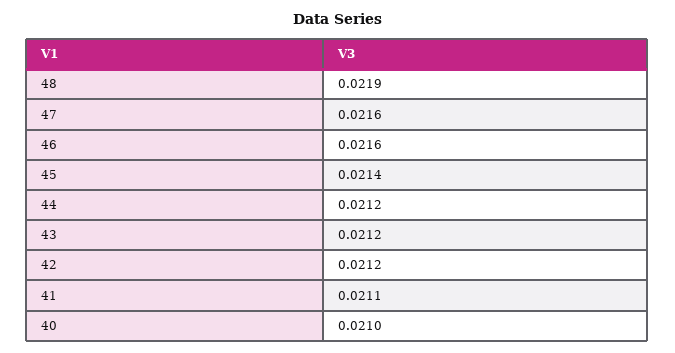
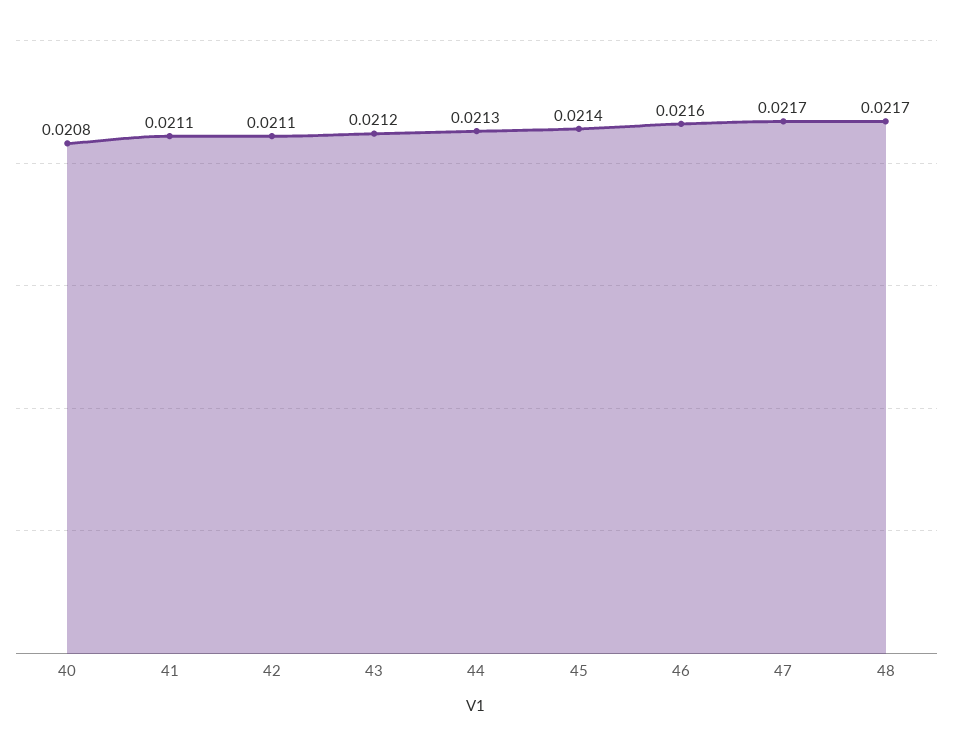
  {
-   "48": 0.0219,
+   "48": 0.0217,
-   "47": 0.0216,
+   "47": 0.0217,
    "46": 0.0216,
    "45": 0.0214,
-   "44": 0.0212,
+   "44": 0.0213,
    "43": 0.0212,
-   "42": 0.0212,
+   "42": 0.0211,
    "41": 0.0211,
-   "40": 0.021
+   "40": 0.0208
  }

